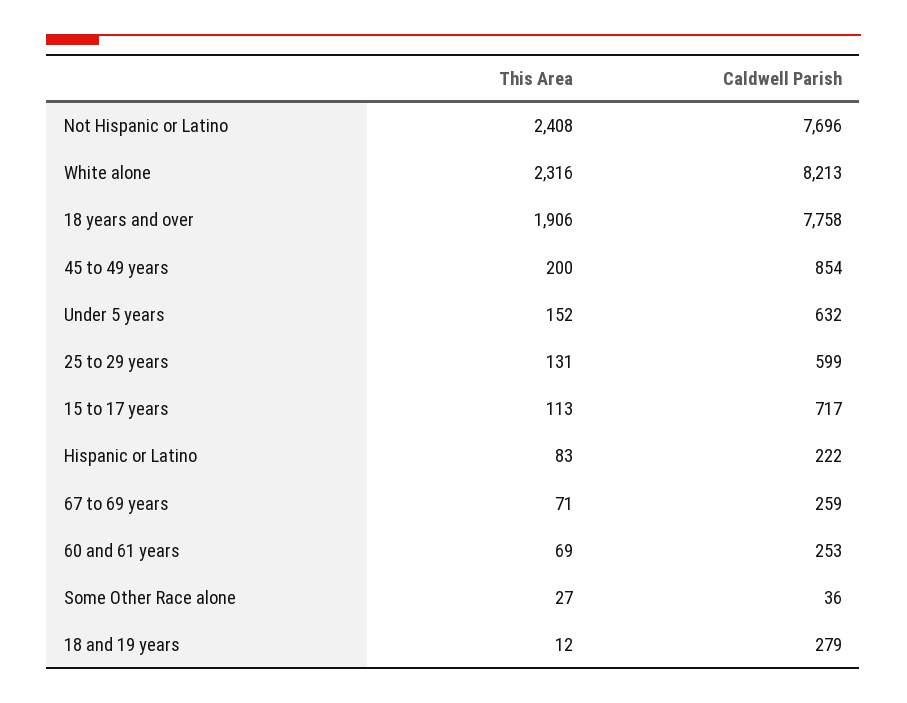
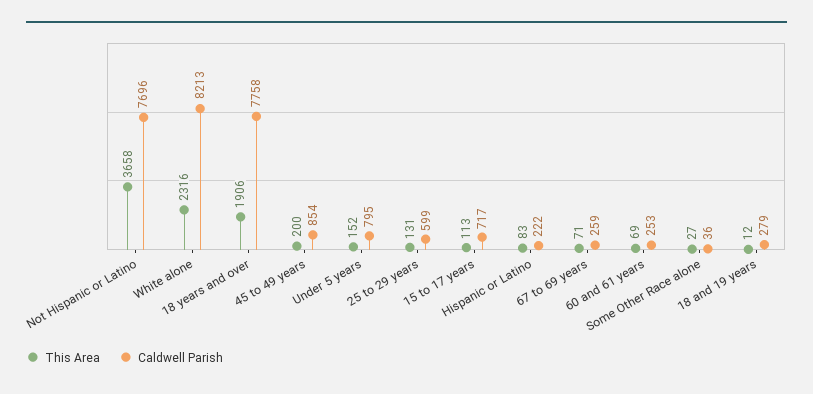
  {
    "This Area": {
-     "Not Hispanic or Latino": 2408,
+     "Not Hispanic or Latino": 3658,
      "White alone": 2316,
      "18 years and over": 1906,
      "45 to 49 years": 200,
      "Under 5 years": 152,
      "25 to 29 years": 131,
      "15 to 17 years": 113,
      "Hispanic or Latino": 83,
      "67 to 69 years": 71,
      "60 and 61 years": 69,
      "Some Other Race alone": 27,
      "18 and 19 years": 12
    },
    "Caldwell Parish": {
      "Not Hispanic or Latino": 7696,
      "White alone": 8213,
      "18 years and over": 7758,
      "45 to 49 years": 854,
-     "Under 5 years": 632,
+     "Under 5 years": 795,
      "25 to 29 years": 599,
      "15 to 17 years": 717,
      "Hispanic or Latino": 222,
      "67 to 69 years": 259,
      "60 and 61 years": 253,
      "Some Other Race alone": 36,
      "18 and 19 years": 279
    }
  }

